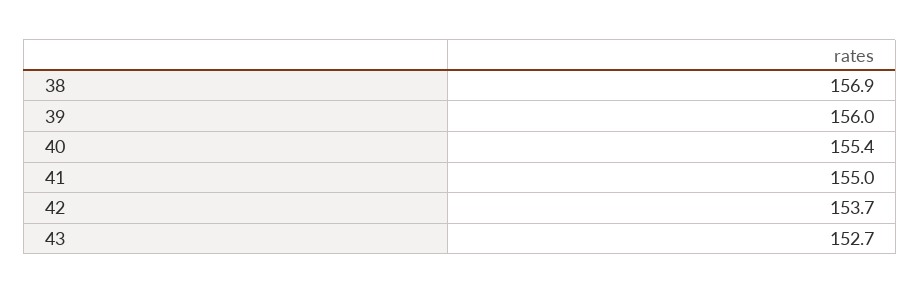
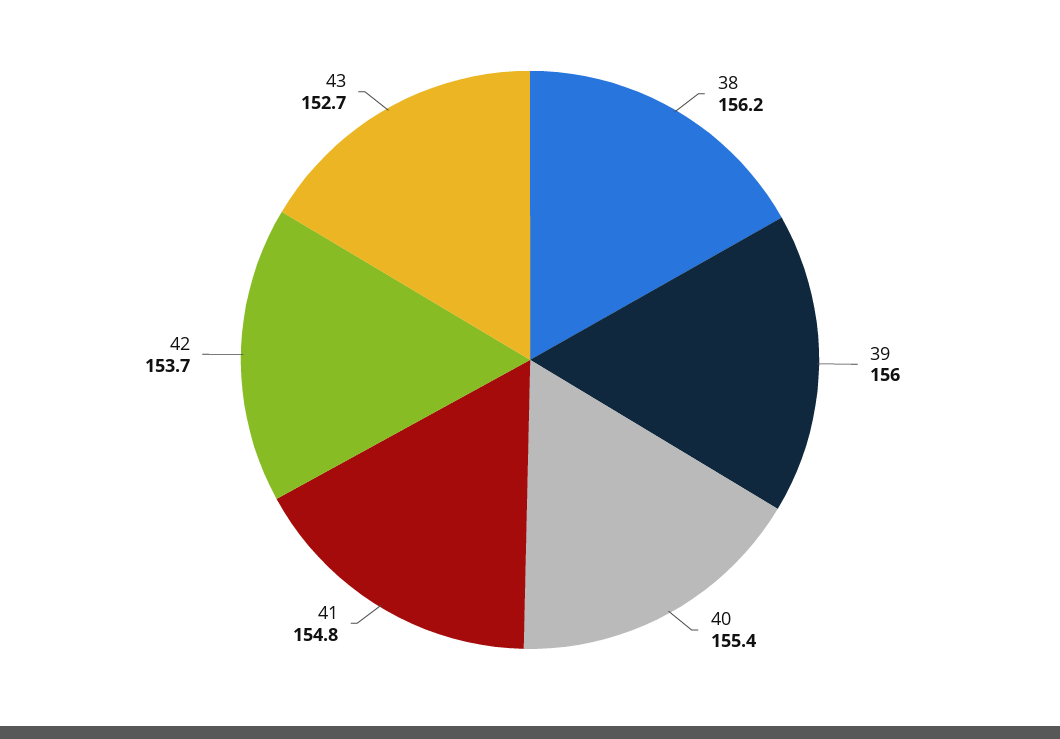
  {
-   "38": 156.9,
+   "38": 156.2,
    "39": 156,
    "40": 155.4,
-   "41": 155,
+   "41": 154.8,
    "42": 153.7,
    "43": 152.7
  }

